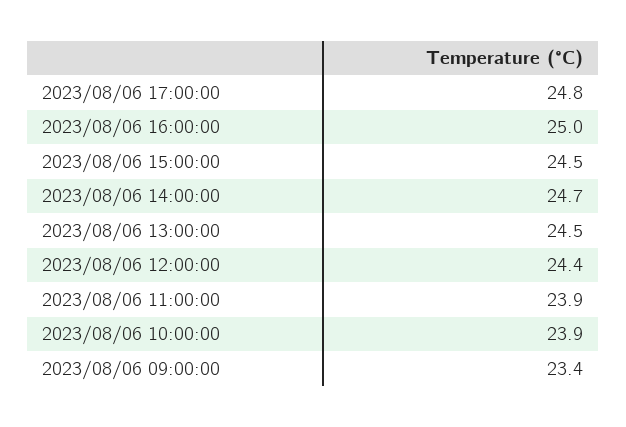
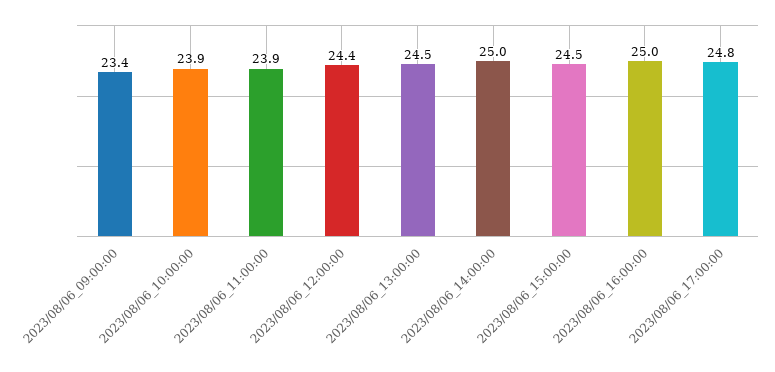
  {
    "2023/08/06 17:00:00": 24.8,
    "2023/08/06 16:00:00": 25,
    "2023/08/06 15:00:00": 24.5,
-   "2023/08/06 14:00:00": 24.7,
+   "2023/08/06 14:00:00": 25,
    "2023/08/06 13:00:00": 24.5,
    "2023/08/06 12:00:00": 24.4,
    "2023/08/06 11:00:00": 23.9,
    "2023/08/06 10:00:00": 23.9,
    "2023/08/06 09:00:00": 23.4
  }

